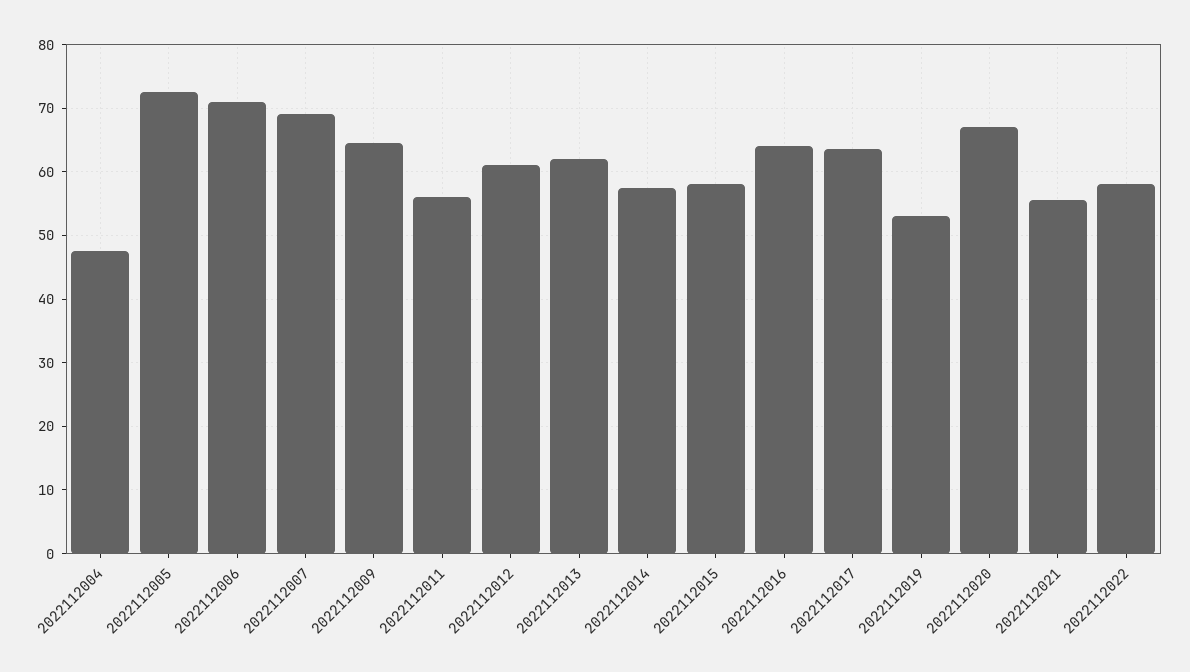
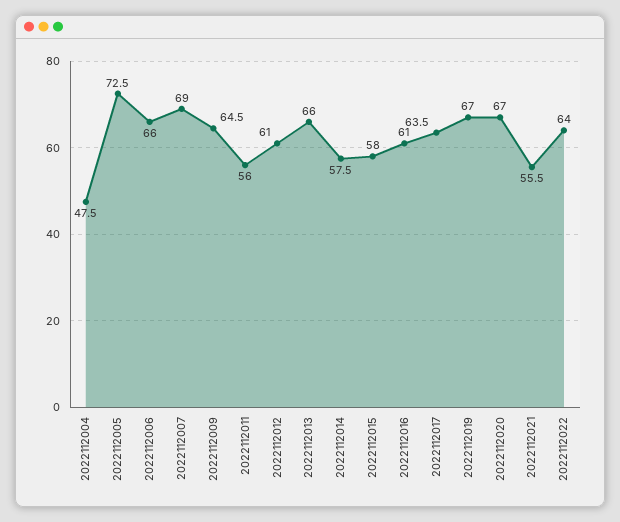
  {
    "2022112004": 47.5,
    "2022112005": 72.5,
-   "2022112006": 71,
+   "2022112006": 66,
    "2022112007": 69,
    "2022112009": 64.5,
    "2022112011": 56,
    "2022112012": 61,
-   "2022112013": 62,
+   "2022112013": 66,
    "2022112014": 57.5,
    "2022112015": 58,
-   "2022112016": 64,
+   "2022112016": 61,
    "2022112017": 63.5,
-   "2022112019": 53,
+   "2022112019": 67,
    "2022112020": 67,
    "2022112021": 55.5,
-   "2022112022": 58
+   "2022112022": 64
  }

